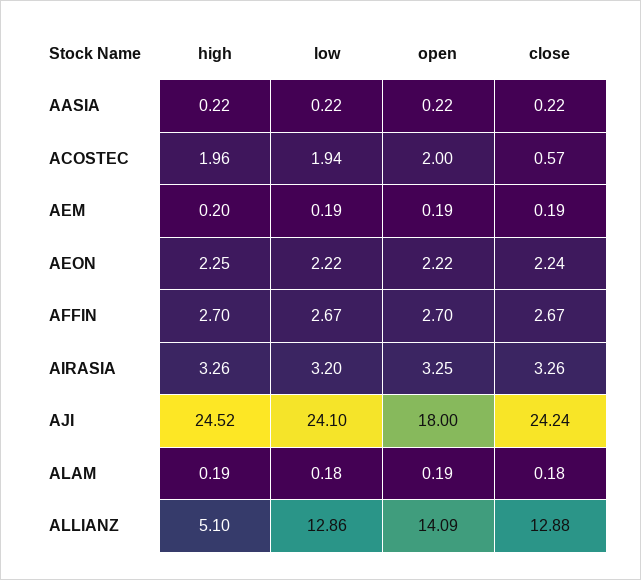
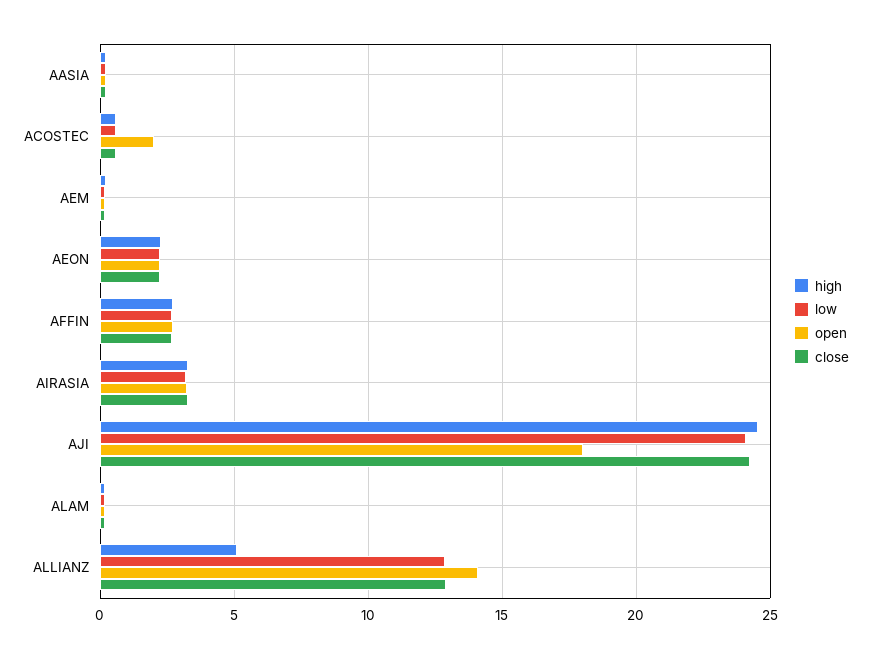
  {
    "high": {
      "AASIA": 0.22,
-     "ACOSTEC": 1.96,
+     "ACOSTEC": 0.5,
      "AEM": 0.2,
      "AEON": 2.25,
      "AFFIN": 2.7,
      "AIRASIA": 3.26,
      "AJI": 24.52,
      "ALAM": 0.19,
      "ALLIANZ": 5.1
    },
    "low": {
      "AASIA": 0.22,
-     "ACOSTEC": 1.94,
+     "ACOSTEC": 0.5,
      "AEM": 0.19,
      "AEON": 2.22,
      "AFFIN": 2.67,
      "AIRASIA": 3.2,
      "AJI": 24.1,
      "ALAM": 0.18,
      "ALLIANZ": 12.86
    },
    "open": {
      "AASIA": 0.22,
      "ACOSTEC": 2,
      "AEM": 0.19,
      "AEON": 2.22,
      "AFFIN": 2.7,
      "AIRASIA": 3.25,
      "AJI": 18,
      "ALAM": 0.19,
      "ALLIANZ": 14.09
    },
    "close": {
      "AASIA": 0.22,
      "ACOSTEC": 0.57,
      "AEM": 0.19,
      "AEON": 2.24,
      "AFFIN": 2.67,
      "AIRASIA": 3.26,
      "AJI": 24.24,
      "ALAM": 0.18,
      "ALLIANZ": 12.88
    }
  }

